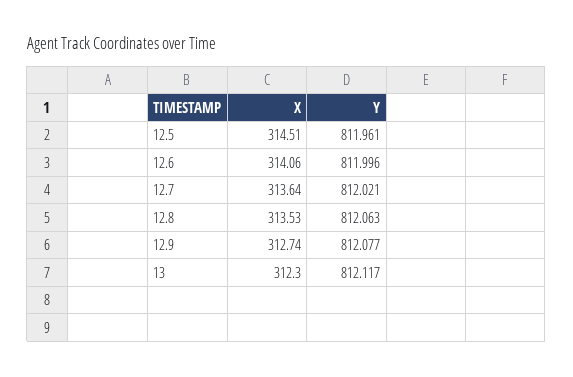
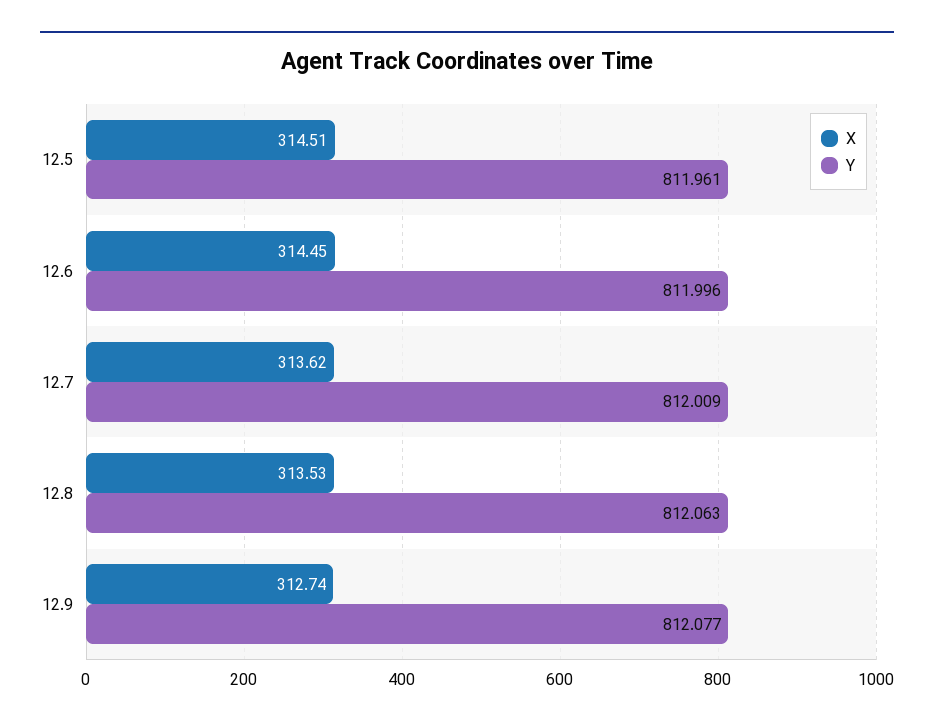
  {
    "X": {
      "12.5": 314.51,
-     "12.6": 314.06,
+     "12.6": 314.45,
-     "12.7": 313.64,
+     "12.7": 313.62,
      "12.8": 313.53,
-     "12.9": 312.74,
+     "12.9": 312.74
-     "13": 312.3
    },
    "Y": {
      "12.5": 811.961,
      "12.6": 811.996,
-     "12.7": 812.021,
+     "12.7": 812.009,
      "12.8": 812.063,
-     "12.9": 812.077,
+     "12.9": 812.077
-     "13": 812.117
    }
  }

